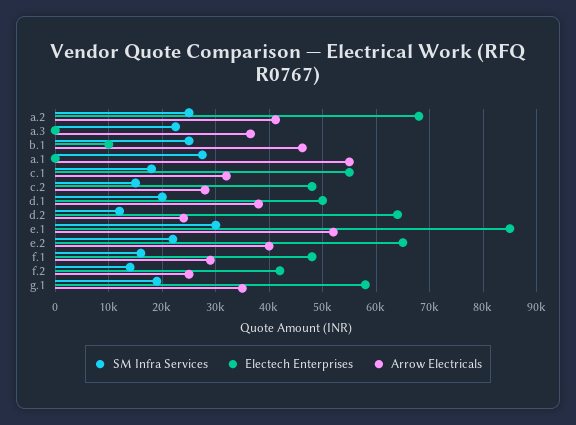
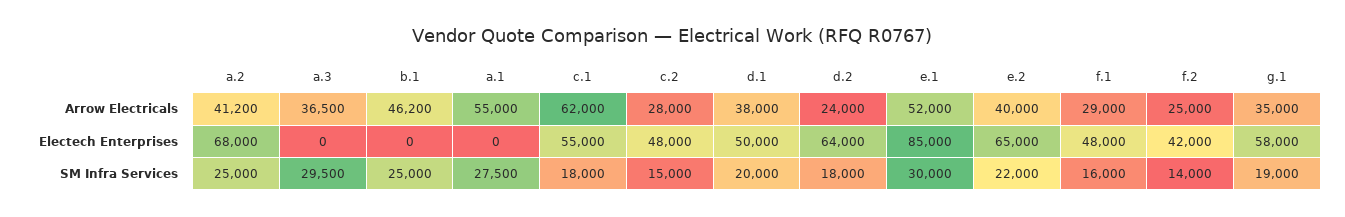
  {
    "SM Infra Services": {
      "a.2": 25000,
-     "a.3": 22000,
+     "a.3": 29500,
      "b.1": 25000,
      "a.1": 27500,
      "c.1": 18000,
      "c.2": 15000,
      "d.1": 20000,
-     "d.2": 12000,
+     "d.2": 18000,
      "e.1": 30000,
      "e.2": 22000,
      "f.1": 16000,
      "f.2": 14000,
      "g.1": 19000
    },
    "Electech Enterprises": {
      "a.2": 68000,
      "a.3": 0,
-     "b.1": 10000,
+     "b.1": 0,
      "a.1": 0,
      "c.1": 55000,
      "c.2": 48000,
      "d.1": 50000,
      "d.2": 64000,
      "e.1": 85000,
      "e.2": 65000,
      "f.1": 48000,
      "f.2": 42000,
      "g.1": 58000
    },
    "Arrow Electricals": {
      "a.2": 41200,
      "a.3": 36500,
      "b.1": 46200,
      "a.1": 55000,
-     "c.1": 32000,
+     "c.1": 62000,
      "c.2": 28000,
      "d.1": 38000,
      "d.2": 24000,
      "e.1": 52000,
      "e.2": 40000,
      "f.1": 29000,
      "f.2": 25000,
      "g.1": 35000
    }
  }

